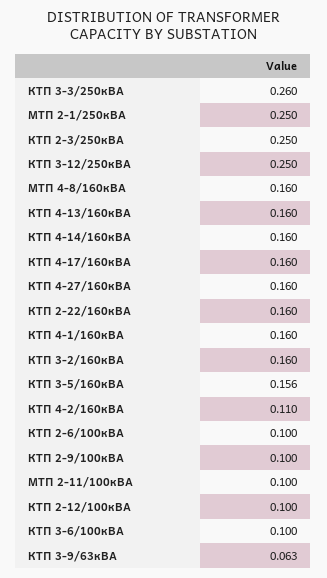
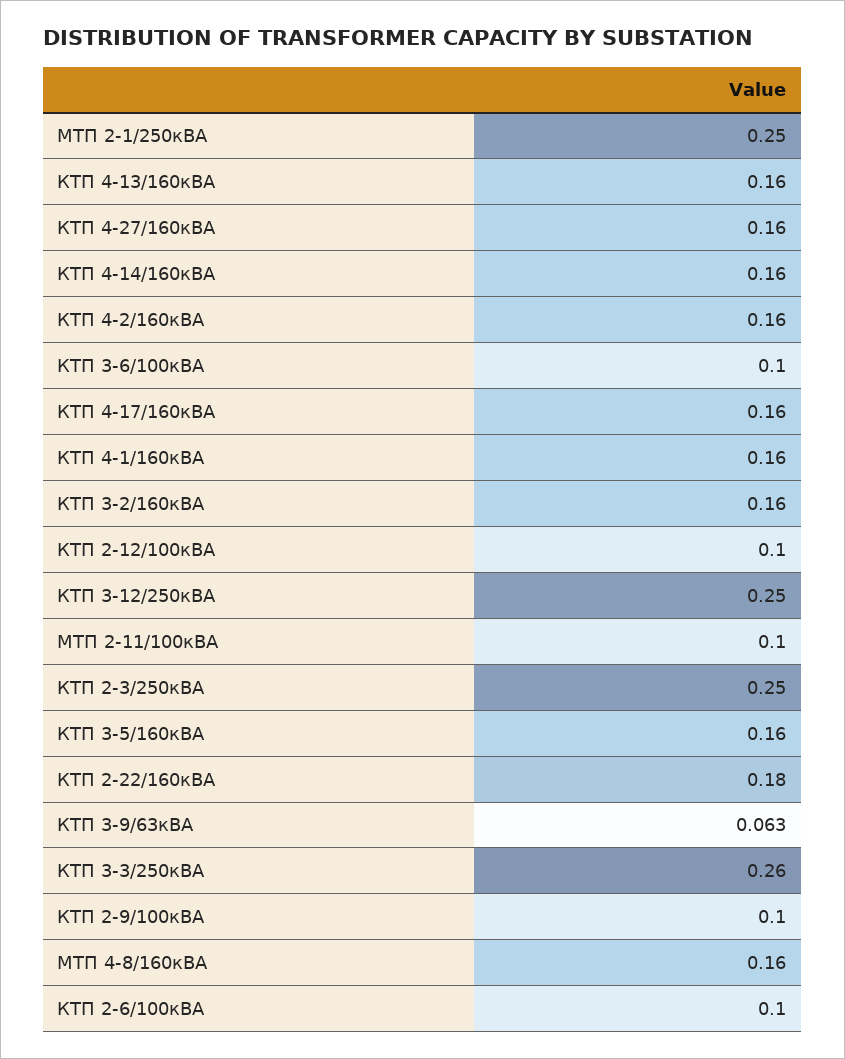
  {
    "КТП 3-3/250кВА": 0.26,
    "МТП 2-1/250кВА": 0.25,
    "КТП 2-3/250кВА": 0.25,
    "КТП 3-12/250кВА": 0.25,
    "МТП 4-8/160кВА": 0.16,
    "КТП 4-13/160кВА": 0.16,
    "КТП 4-14/160кВА": 0.16,
    "КТП 4-17/160кВА": 0.16,
    "КТП 4-27/160кВА": 0.16,
-   "КТП 2-22/160кВА": 0.16,
+   "КТП 2-22/160кВА": 0.18,
    "КТП 4-1/160кВА": 0.16,
    "КТП 3-2/160кВА": 0.16,
-   "КТП 3-5/160кВА": 0.156,
+   "КТП 3-5/160кВА": 0.16,
-   "КТП 4-2/160кВА": 0.11,
+   "КТП 4-2/160кВА": 0.16,
    "КТП 2-6/100кВА": 0.1,
    "КТП 2-9/100кВА": 0.1,
    "МТП 2-11/100кВА": 0.1,
    "КТП 2-12/100кВА": 0.1,
    "КТП 3-6/100кВА": 0.1,
    "КТП 3-9/63кВА": 0.063
  }

